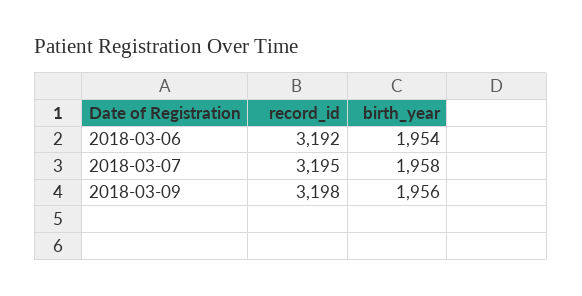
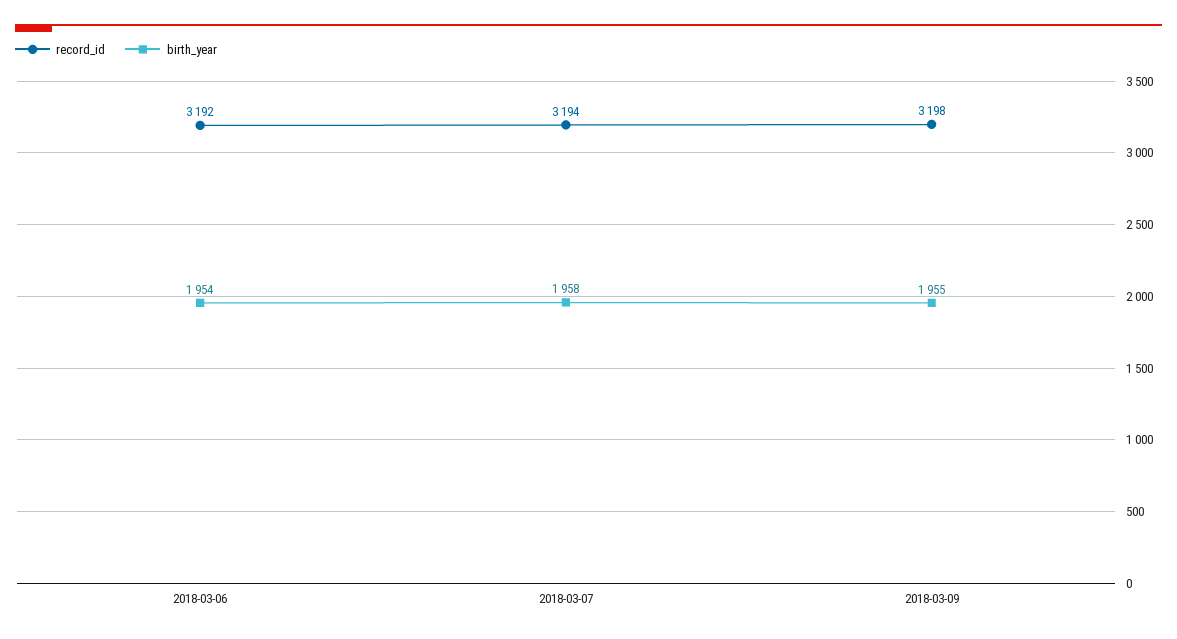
  {
    "record_id": {
      "2018-03-06": 3192,
-     "2018-03-07": 3195,
+     "2018-03-07": 3194,
      "2018-03-09": 3198
    },
    "birth_year": {
      "2018-03-06": 1954,
      "2018-03-07": 1958,
-     "2018-03-09": 1956
+     "2018-03-09": 1955
    }
  }

